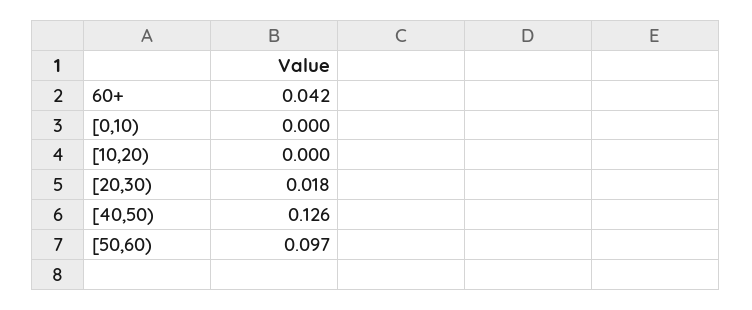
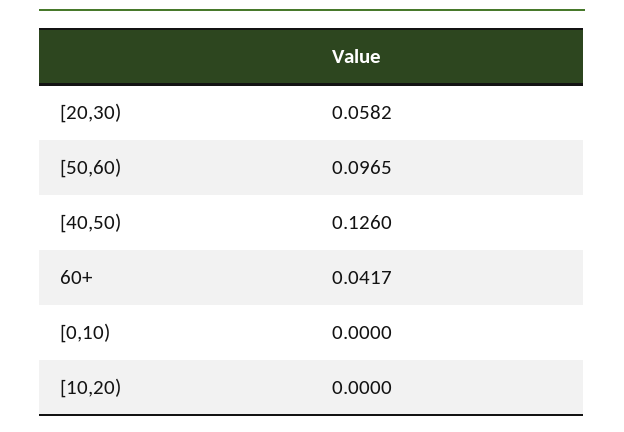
  {
    "60+": 0.0417,
    "[0,10)": 0,
    "[10,20)": 0,
-   "[20,30)": 0.018,
+   "[20,30)": 0.0582,
    "[40,50)": 0.126,
    "[50,60)": 0.0965
  }

